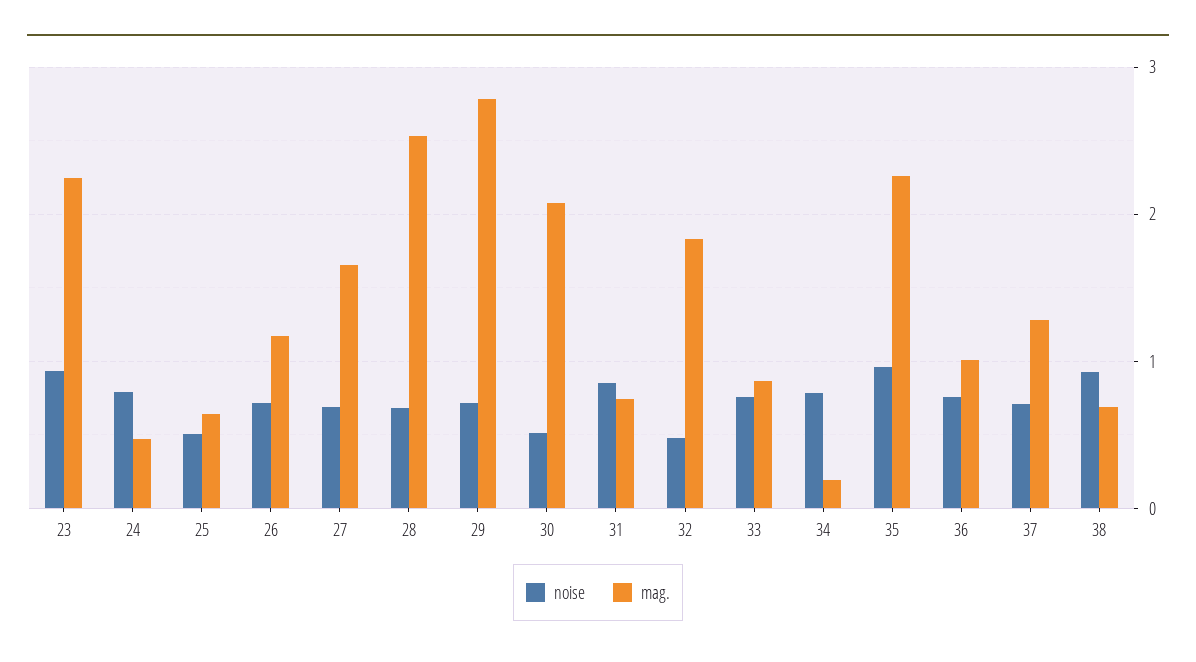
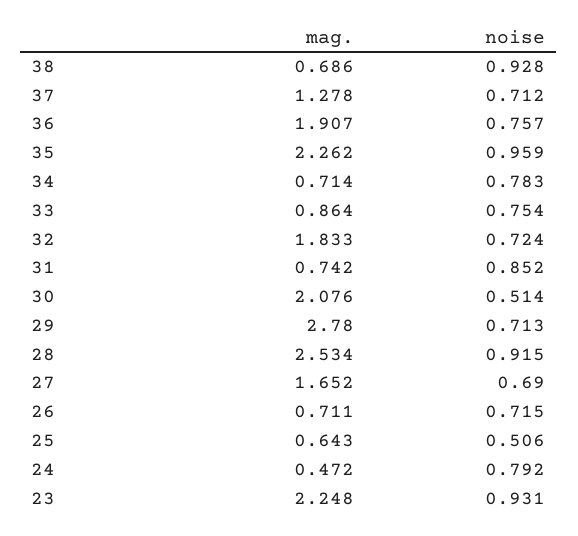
  {
    "noise": {
      "23": 0.931,
      "24": 0.792,
      "25": 0.506,
      "26": 0.715,
      "27": 0.69,
-     "28": 0.7,
+     "28": 0.915,
      "29": 0.713,
      "30": 0.514,
      "31": 0.852,
-     "32": 0.5,
+     "32": 0.724,
      "33": 0.754,
      "34": 0.783,
      "35": 0.959,
      "36": 0.757,
      "37": 0.712,
      "38": 0.928
    },
    "mag.": {
      "23": 2.248,
      "24": 0.472,
      "25": 0.643,
-     "26": 1.2,
+     "26": 0.711,
      "27": 1.652,
      "28": 2.534,
      "29": 2.78,
      "30": 2.076,
      "31": 0.742,
      "32": 1.833,
      "33": 0.864,
-     "34": 0.2,
+     "34": 0.714,
      "35": 2.262,
-     "36": 1,
+     "36": 1.907,
      "37": 1.278,
      "38": 0.686
    }
  }

